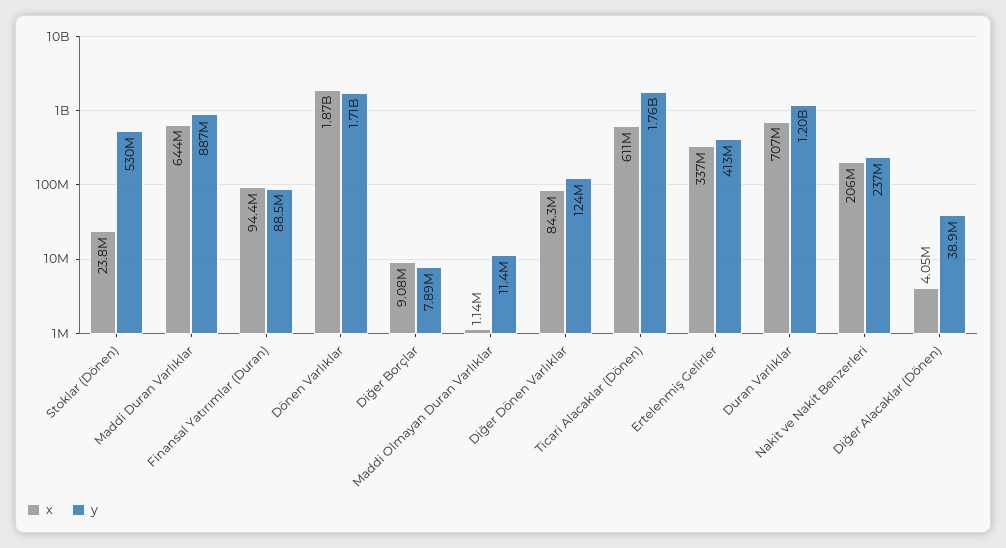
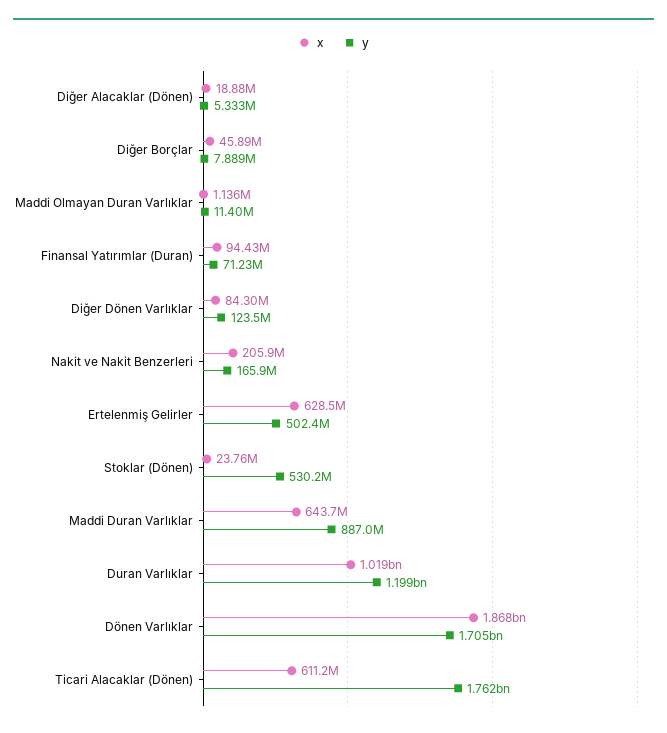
  {
    "x": {
      "Stoklar (Dönen)": 23760000,
      "Maddi Duran Varlıklar": 643700000,
      "Finansal Yatırımlar (Duran)": 94430000,
      "Dönen Varlıklar": 1868000000,
-     "Diğer Borçlar": 9080000,
+     "Diğer Borçlar": 45890000,
      "Maddi Olmayan Duran Varlıklar": 1136000,
      "Diğer Dönen Varlıklar": 84300000,
      "Ticari Alacaklar (Dönen)": 611200000,
-     "Ertelenmiş Gelirler": 337000000,
+     "Ertelenmiş Gelirler": 628500000,
-     "Duran Varlıklar": 707000000,
+     "Duran Varlıklar": 1019000000,
      "Nakit ve Nakit Benzerleri": 205900000,
-     "Diğer Alacaklar (Dönen)": 4050000
+     "Diğer Alacaklar (Dönen)": 18880000
    },
    "y": {
      "Stoklar (Dönen)": 530200000,
      "Maddi Duran Varlıklar": 887000000,
-     "Finansal Yatırımlar (Duran)": 88500000,
+     "Finansal Yatırımlar (Duran)": 71230000,
      "Dönen Varlıklar": 1705000000,
      "Diğer Borçlar": 7889000,
      "Maddi Olmayan Duran Varlıklar": 11400000,
      "Diğer Dönen Varlıklar": 123500000,
      "Ticari Alacaklar (Dönen)": 1762000000,
-     "Ertelenmiş Gelirler": 413000000,
+     "Ertelenmiş Gelirler": 502400000,
      "Duran Varlıklar": 1199000000,
-     "Nakit ve Nakit Benzerleri": 237000000,
+     "Nakit ve Nakit Benzerleri": 165900000,
-     "Diğer Alacaklar (Dönen)": 38900000
+     "Diğer Alacaklar (Dönen)": 5333000
    }
  }

